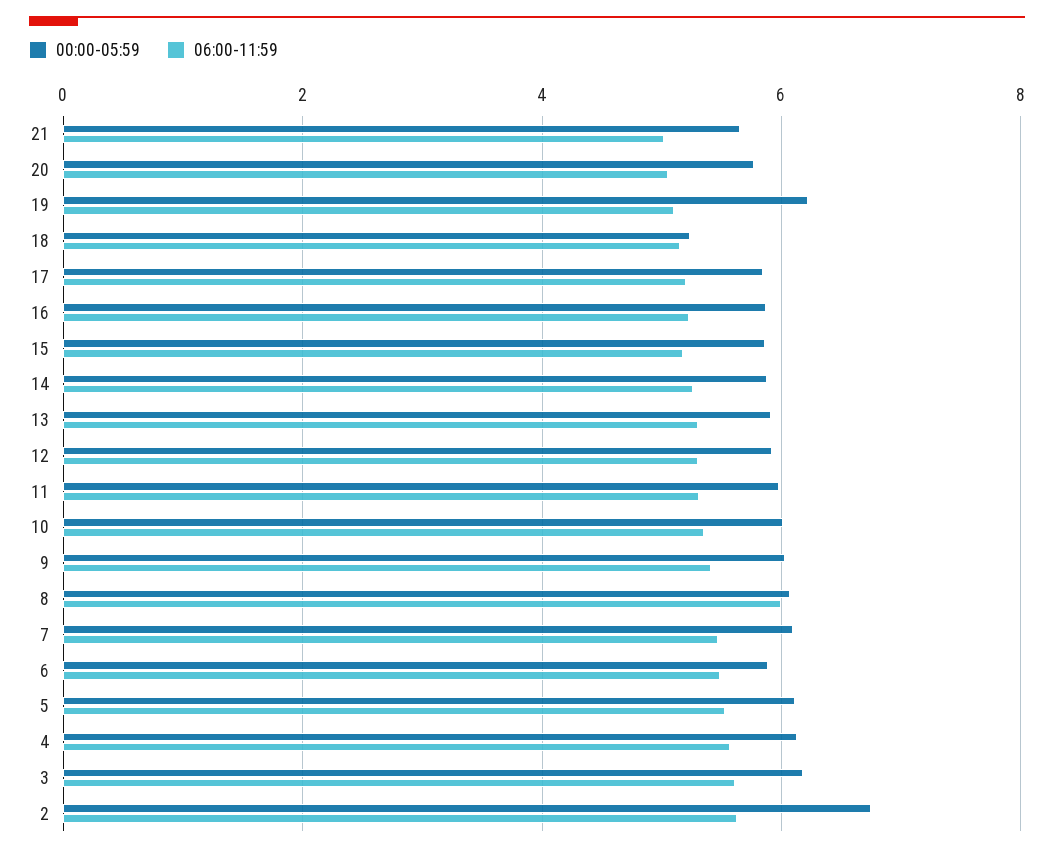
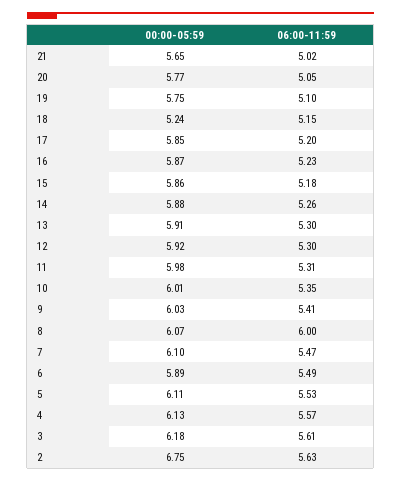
  {
    "00:00-05:59": {
      "21": 5.65,
      "20": 5.77,
-     "19": 6.2,
+     "19": 5.75,
      "18": 5.24,
      "17": 5.85,
      "16": 5.87,
      "15": 5.86,
      "14": 5.88,
      "13": 5.91,
      "12": 5.92,
      "11": 5.98,
      "10": 6.01,
      "9": 6.03,
      "8": 6.07,
      "7": 6.1,
      "6": 5.89,
      "5": 6.11,
      "4": 6.13,
      "3": 6.18,
      "2": 6.75
    },
    "06:00-11:59": {
      "21": 5.02,
      "20": 5.05,
      "19": 5.1,
      "18": 5.15,
      "17": 5.2,
      "16": 5.23,
      "15": 5.18,
      "14": 5.26,
      "13": 5.3,
      "12": 5.3,
      "11": 5.31,
      "10": 5.35,
      "9": 5.41,
      "8": 6,
      "7": 5.47,
      "6": 5.49,
      "5": 5.53,
      "4": 5.57,
      "3": 5.61,
      "2": 5.63
    }
  }

